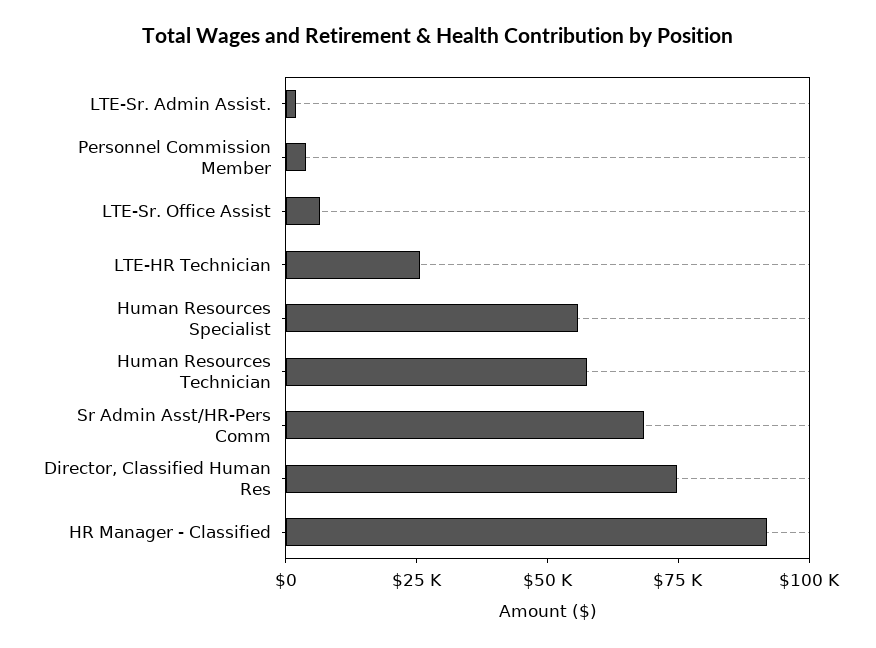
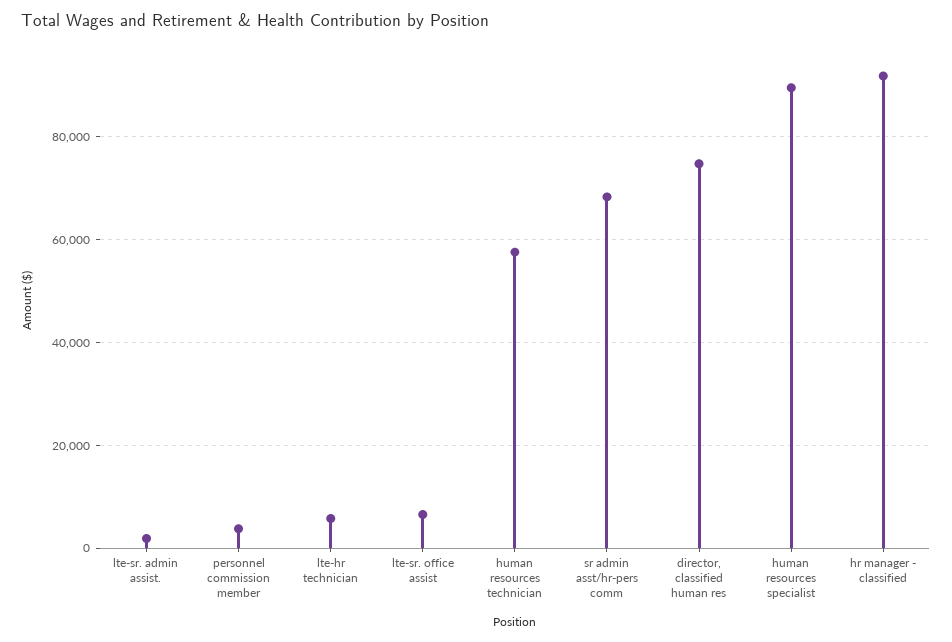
  {
    "LTE-Sr. Admin Assist.": 2000,
    "Personnel Commission Member": 4000,
    "LTE-Sr. Office Assist": 6000,
-   "LTE-HR Technician": 25000,
+   "LTE-HR Technician": 6000,
-   "Human Resources Specialist": 55000,
+   "Human Resources Specialist": 90000,
    "Human Resources Technician": 58000,
    "Sr Admin Asst/HR-Pers Comm": 68000,
    "Director, Classified Human Res": 74000,
    "HR Manager - Classified": 92000
  }

